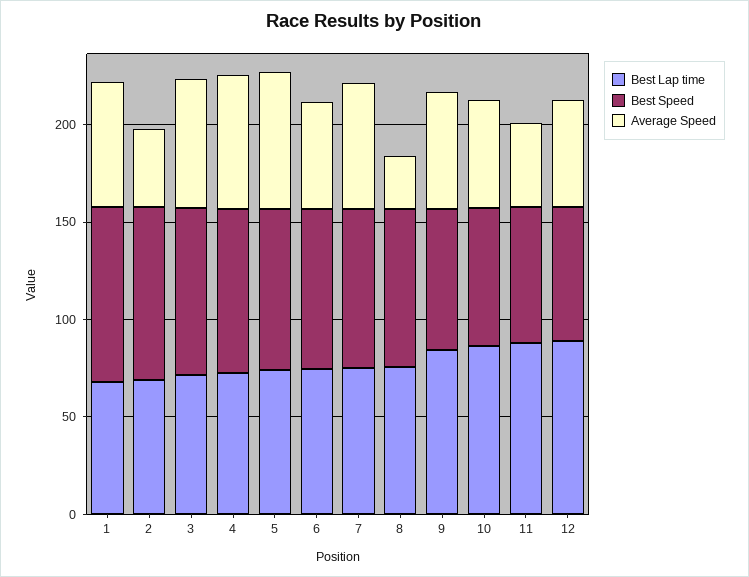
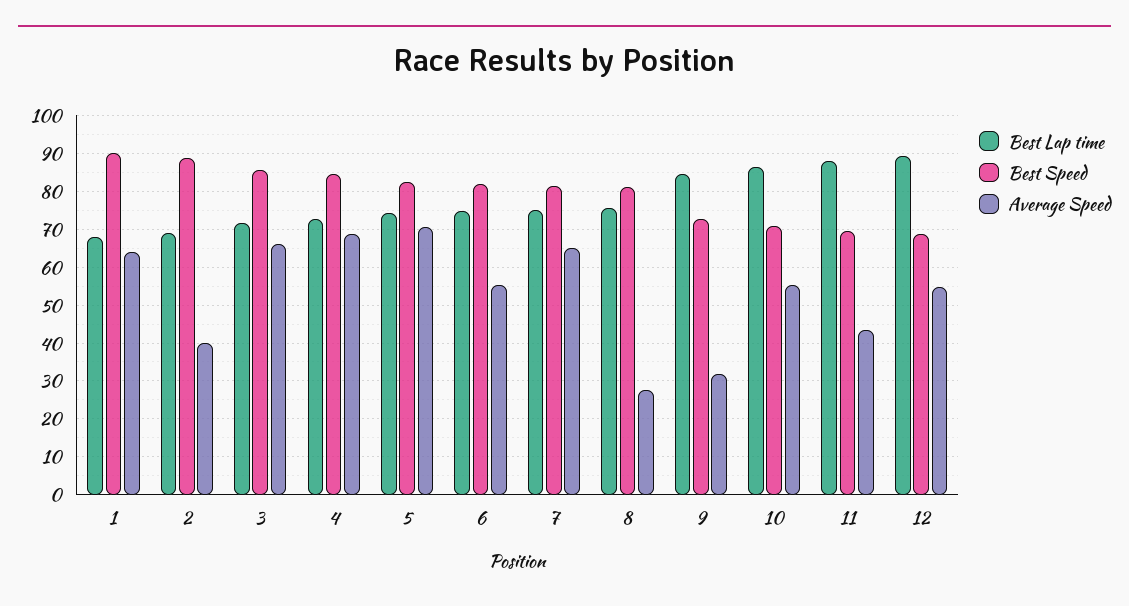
  {
    "Best Lap time": {
      "1": 68,
      "2": 70,
      "3": 72,
      "4": 72,
      "5": 74,
      "6": 74,
      "7": 76,
      "8": 76,
      "9": 84,
      "10": 86,
      "11": 88,
      "12": 90
    },
    "Best Speed": {
      "1": 90,
      "2": 88,
      "3": 86,
      "4": 84,
      "5": 82,
      "6": 82,
      "7": 82,
      "8": 80,
      "9": 72,
      "10": 70,
      "11": 70,
      "12": 68
    },
    "Average Speed": {
      "1": 64,
      "2": 40,
      "3": 66,
      "4": 68,
      "5": 70,
      "6": 56,
      "7": 66,
      "8": 28,
-     "9": 60,
+     "9": 32,
      "10": 56,
      "11": 44,
      "12": 54
    }
  }

